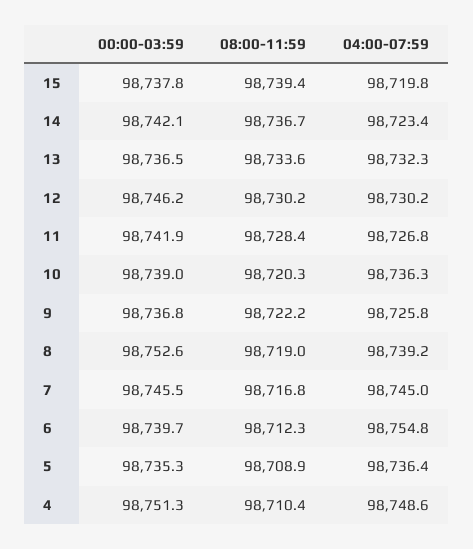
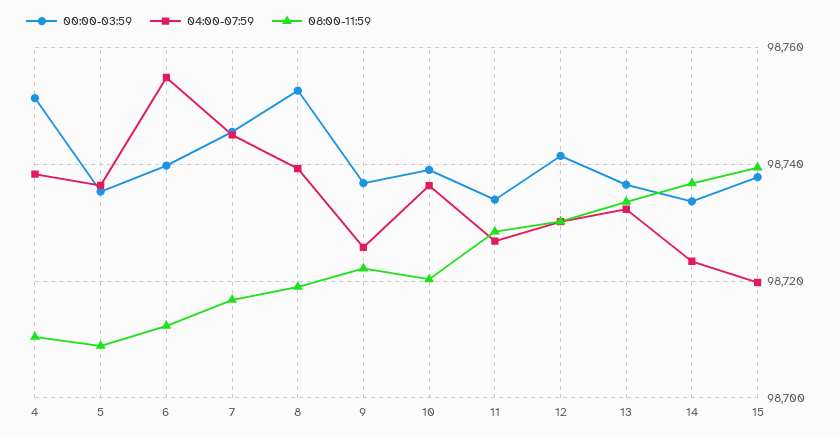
  {
    "00:00-03:59": {
      "15": 98737.8,
-     "14": 98742.1,
+     "14": 98734,
      "13": 98736.5,
-     "12": 98746.2,
+     "12": 98742,
-     "11": 98741.9,
+     "11": 98734,
      "10": 98739,
      "9": 98736.8,
      "8": 98752.6,
      "7": 98745.5,
      "6": 98739.7,
      "5": 98735.3,
      "4": 98751.3
    },
    "08:00-11:59": {
      "15": 98739.4,
      "14": 98736.7,
      "13": 98733.6,
      "12": 98730.2,
      "11": 98728.4,
      "10": 98720.3,
      "9": 98722.2,
      "8": 98719,
      "7": 98716.8,
      "6": 98712.3,
      "5": 98708.9,
      "4": 98710.4
    },
    "04:00-07:59": {
      "15": 98719.8,
      "14": 98723.4,
      "13": 98732.3,
      "12": 98730.2,
      "11": 98726.8,
      "10": 98736.3,
      "9": 98725.8,
      "8": 98739.2,
      "7": 98745,
      "6": 98754.8,
      "5": 98736.4,
-     "4": 98748.6
+     "4": 98738
    }
  }

